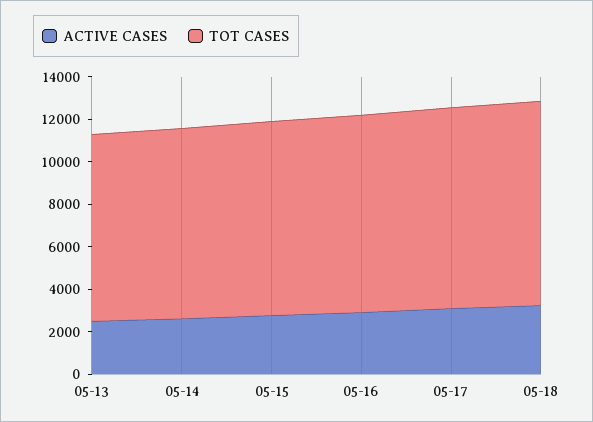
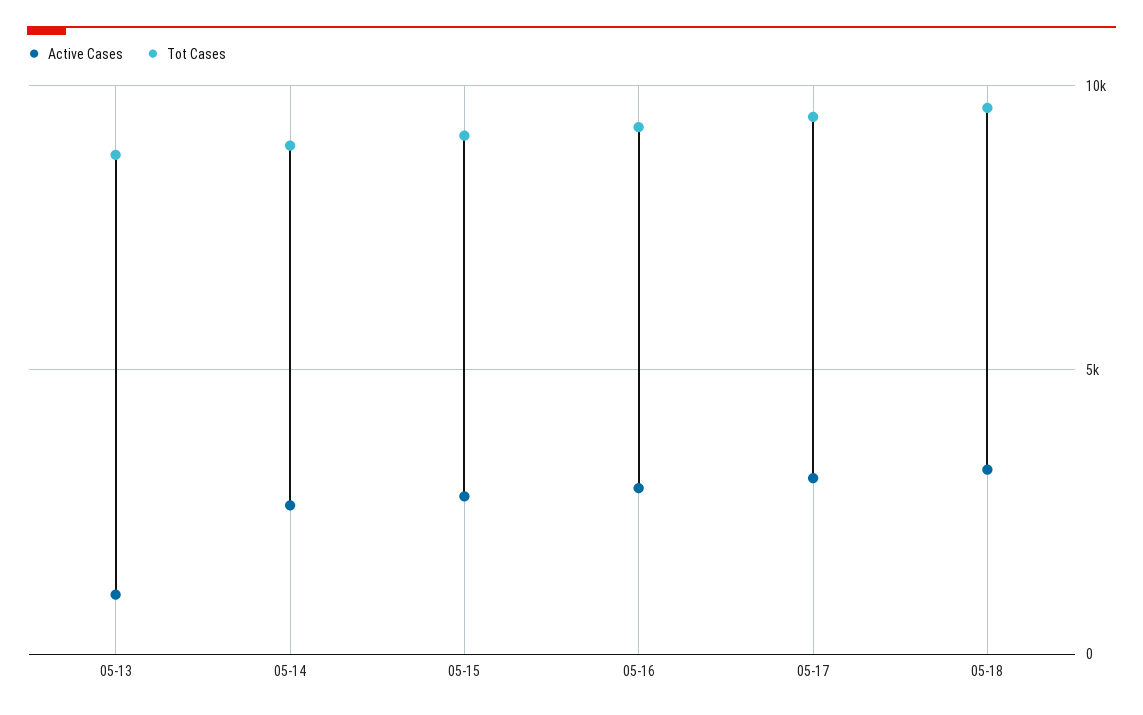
  {
    "ACTIVE CASES": {
-     "05-13": 2500,
+     "05-13": 1000,
      "05-14": 2500,
      "05-15": 3000,
      "05-16": 3000,
      "05-17": 3000,
      "05-18": 3500
    },
    "TOT CASES": {
      "05-13": 9000,
      "05-14": 9000,
      "05-15": 9000,
      "05-16": 9500,
      "05-17": 9500,
      "05-18": 9500
    }
  }

